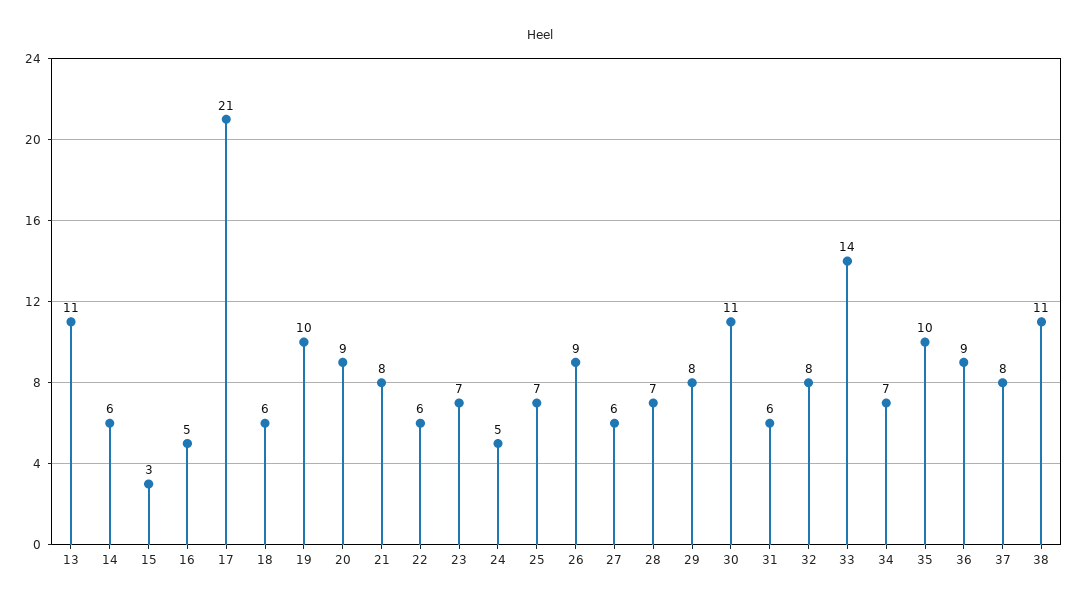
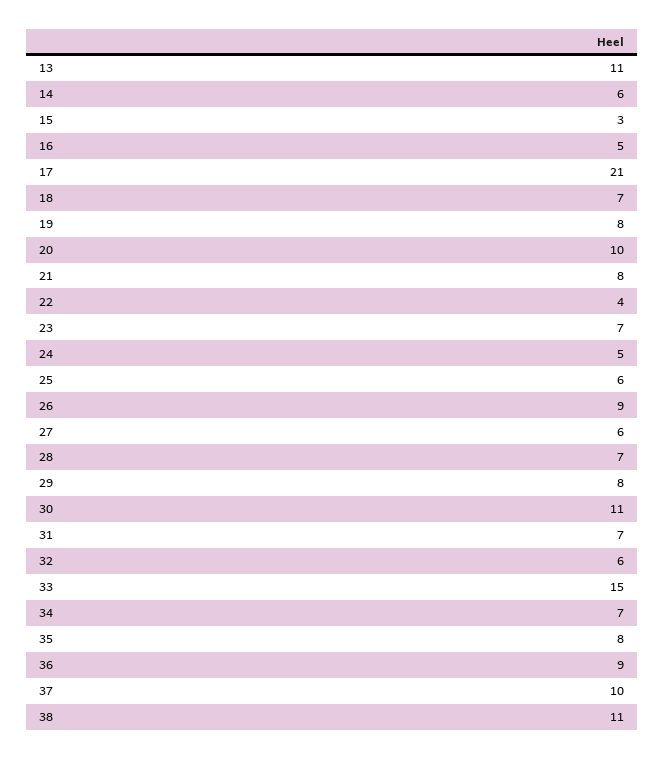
  {
    "13": 11,
    "14": 6,
    "15": 3,
    "16": 5,
    "17": 21,
-   "18": 6,
+   "18": 7,
-   "19": 10,
+   "19": 8,
-   "20": 9,
+   "20": 10,
    "21": 8,
-   "22": 6,
+   "22": 4,
    "23": 7,
    "24": 5,
-   "25": 7,
+   "25": 6,
    "26": 9,
    "27": 6,
    "28": 7,
    "29": 8,
    "30": 11,
-   "31": 6,
+   "31": 7,
-   "32": 8,
+   "32": 6,
-   "33": 14,
+   "33": 15,
    "34": 7,
-   "35": 10,
+   "35": 8,
    "36": 9,
-   "37": 8,
+   "37": 10,
    "38": 11
  }

